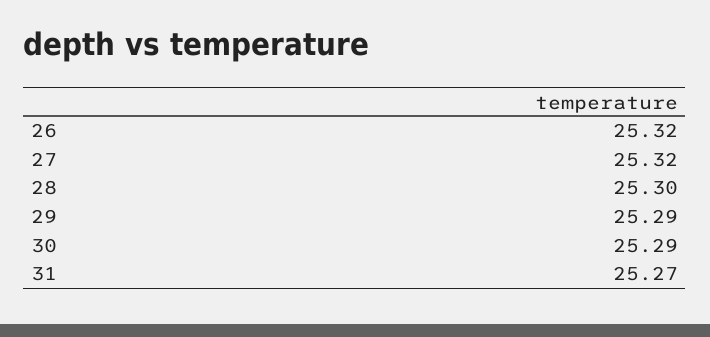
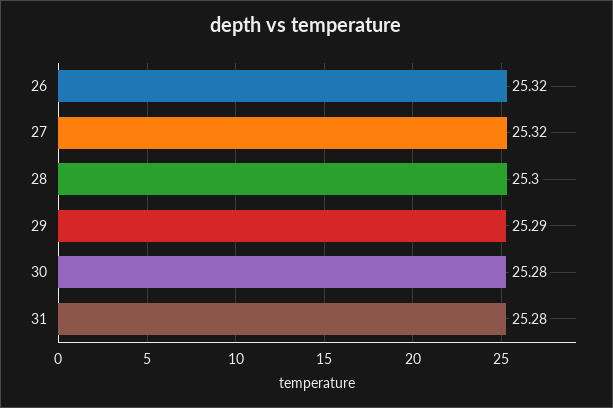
  {
    "26": 25.32,
    "27": 25.32,
    "28": 25.3,
    "29": 25.29,
-   "30": 25.29,
+   "30": 25.28,
-   "31": 25.27
+   "31": 25.28
  }

